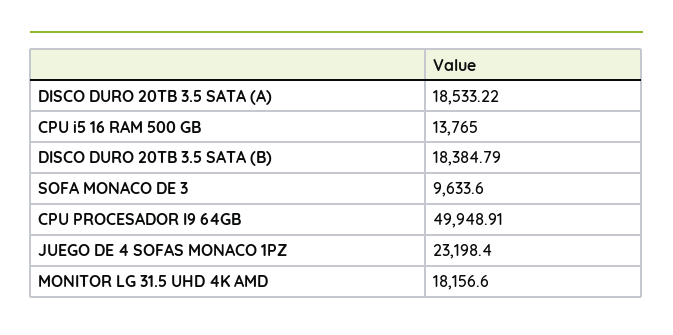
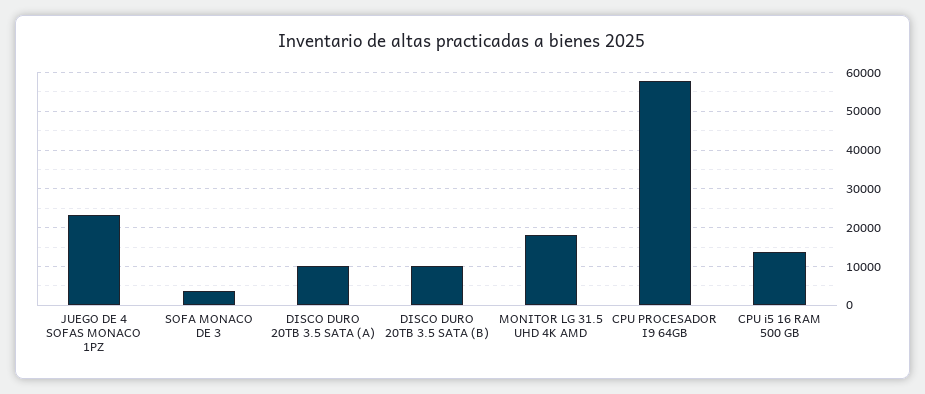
  {
-   "DISCO DURO 20TB 3.5 SATA (A)": 18533.22,
+   "DISCO DURO 20TB 3.5 SATA (A)": 10000,
    "CPU i5 16 RAM 500 GB": 13765,
-   "DISCO DURO 20TB 3.5 SATA (B)": 18384.79,
+   "DISCO DURO 20TB 3.5 SATA (B)": 10000,
-   "SOFA MONACO DE 3": 9633.6,
+   "SOFA MONACO DE 3": 4000,
-   "CPU PROCESADOR I9 64GB": 49948.91,
+   "CPU PROCESADOR I9 64GB": 58000,
    "JUEGO DE 4 SOFAS MONACO 1PZ": 23198.4,
    "MONITOR LG 31.5 UHD 4K AMD": 18156.6
  }

